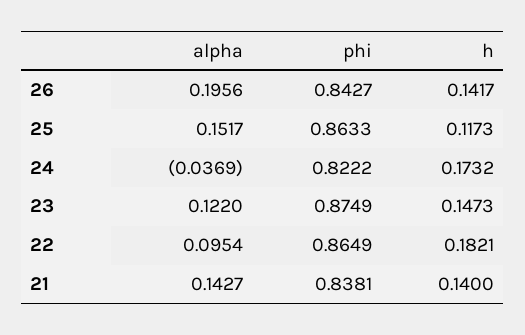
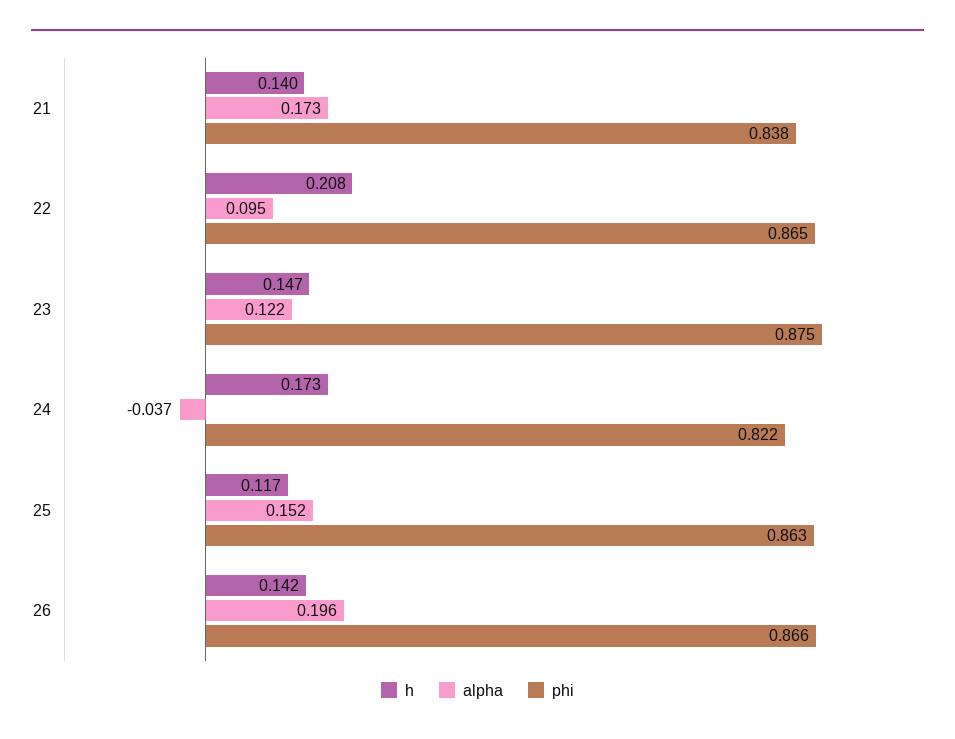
  {
    "alpha": {
      "26": 0.1956,
      "25": 0.1517,
      "24": -0.0369,
      "23": 0.122,
      "22": 0.0954,
-     "21": 0.1427
+     "21": 0.173
    },
    "phi": {
-     "26": 0.8427,
+     "26": 0.866,
      "25": 0.8633,
      "24": 0.8222,
      "23": 0.8749,
      "22": 0.8649,
      "21": 0.8381
    },
    "h": {
      "26": 0.1417,
      "25": 0.1173,
      "24": 0.1732,
      "23": 0.1473,
-     "22": 0.1821,
+     "22": 0.208,
      "21": 0.14
    }
  }

